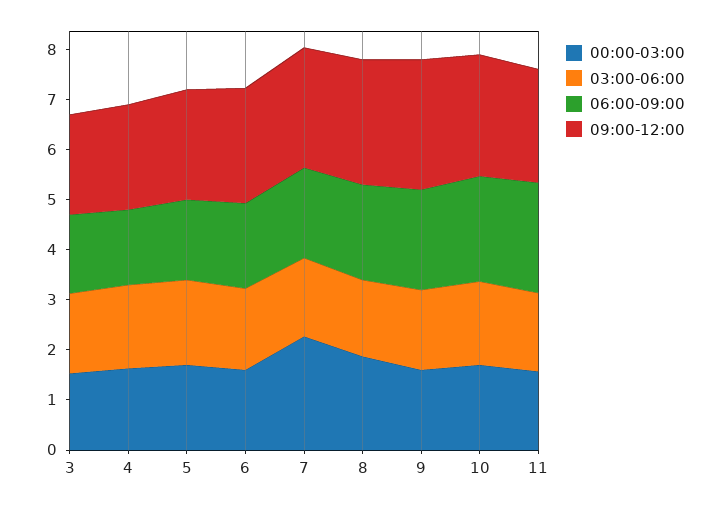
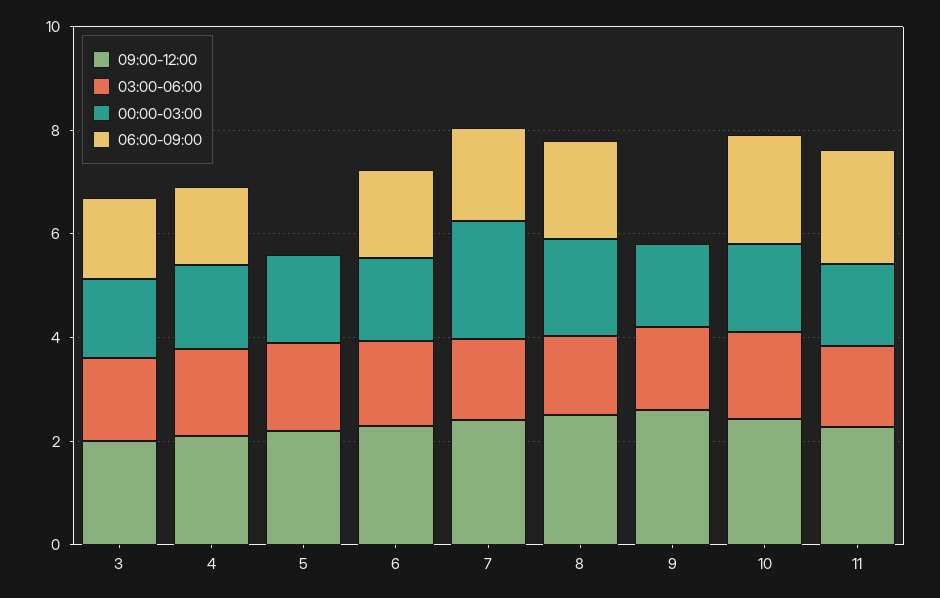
  {
    "00:00-03:00": {
      "3": 1.6,
      "4": 1.6,
      "5": 1.8,
      "6": 1.6,
      "7": 2.2,
      "8": 1.8,
      "9": 1.6,
      "10": 1.8,
      "11": 1.6
    },
    "03:00-06:00": {
      "3": 1.6,
      "4": 1.6,
      "5": 1.8,
      "6": 1.6,
      "7": 1.6,
      "8": 1.6,
      "9": 1.6,
      "10": 1.6,
      "11": 1.6
    },
    "06:00-09:00": {
      "3": 1.6,
      "4": 1.6,
-     "5": 1.6,
+     "5": 0,
      "6": 1.8,
      "7": 1.8,
      "8": 2,
-     "9": 2,
+     "9": 0,
      "10": 2.2,
      "11": 2.2
    },
    "09:00-12:00": {
      "3": 2,
      "4": 2.2,
      "5": 2.2,
      "6": 2.4,
      "7": 2.4,
      "8": 2.6,
      "9": 2.6,
      "10": 2.4,
      "11": 2.2
    }
  }

